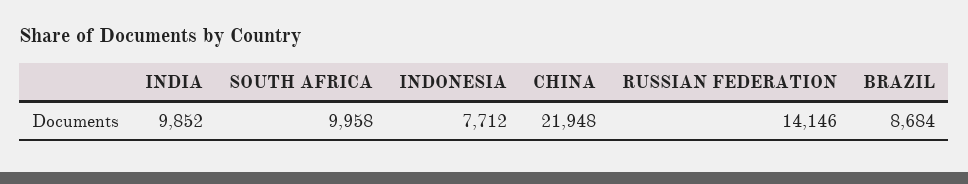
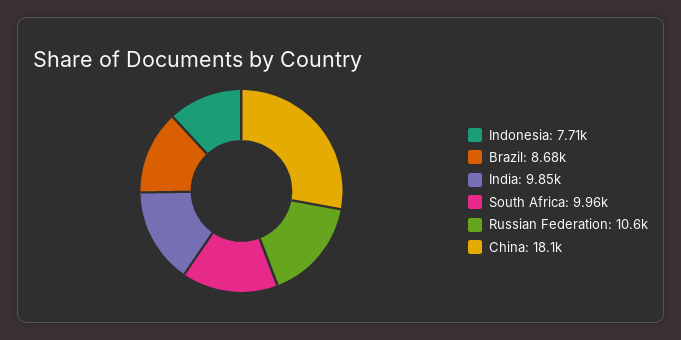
  {
    "INDIA": 9852,
    "SOUTH AFRICA": 9958,
    "INDONESIA": 7712,
-   "CHINA": 21948,
+   "CHINA": 18100,
-   "RUSSIAN FEDERATION": 14146,
+   "RUSSIAN FEDERATION": 10600,
    "BRAZIL": 8684
  }

